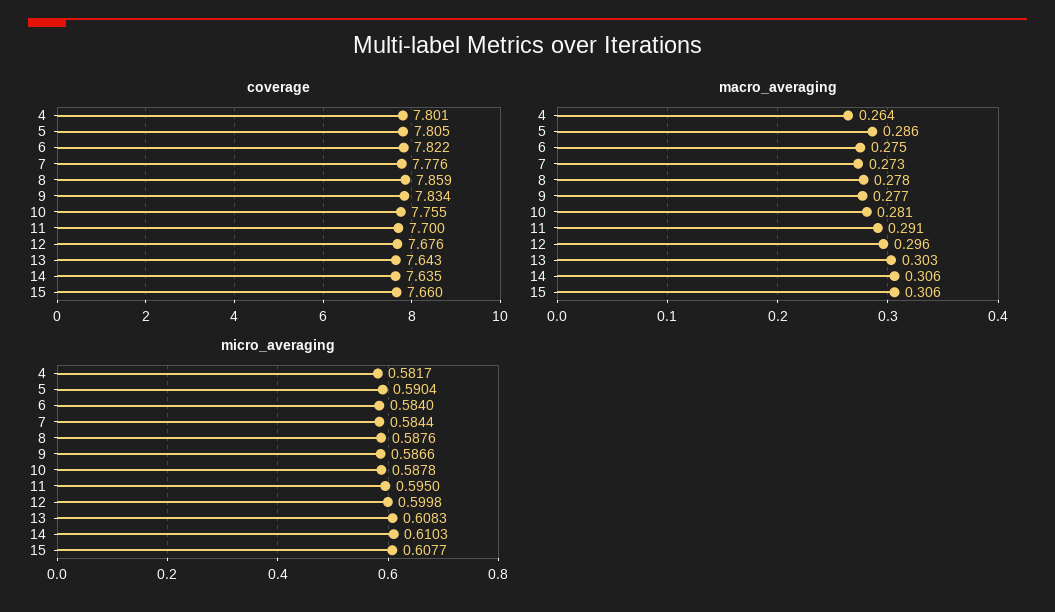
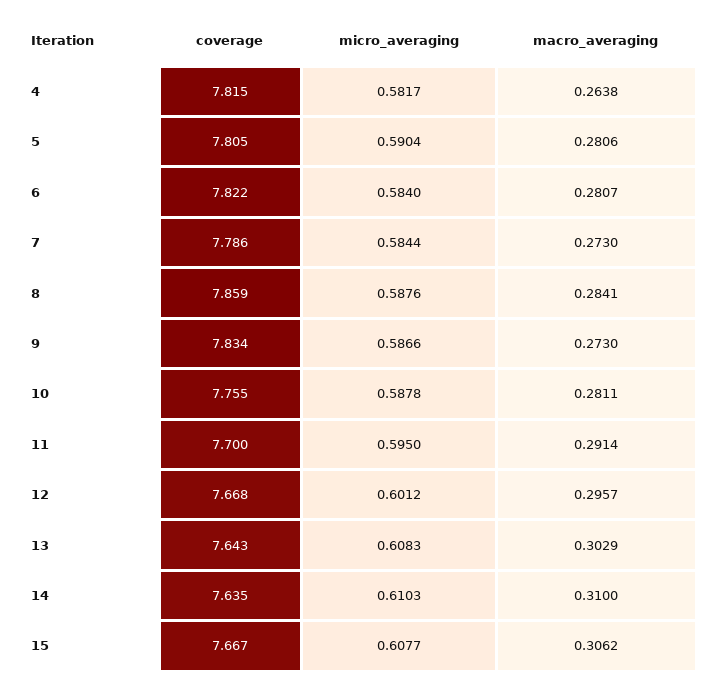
  {
    "coverage": {
-     "4": 7.801,
+     "4": 7.815,
      "5": 7.805,
      "6": 7.822,
-     "7": 7.776,
+     "7": 7.786,
      "8": 7.859,
      "9": 7.834,
      "10": 7.755,
      "11": 7.7,
-     "12": 7.676,
+     "12": 7.668,
      "13": 7.643,
      "14": 7.635,
-     "15": 7.66
+     "15": 7.667
    },
    "macro_averaging": {
      "4": 0.2638,
-     "5": 0.286,
+     "5": 0.2806,
-     "6": 0.275,
+     "6": 0.2807,
      "7": 0.273,
-     "8": 0.278,
+     "8": 0.2841,
-     "9": 0.277,
+     "9": 0.273,
      "10": 0.2811,
      "11": 0.2914,
      "12": 0.2957,
      "13": 0.3029,
-     "14": 0.306,
+     "14": 0.31,
      "15": 0.3062
    },
    "micro_averaging": {
      "4": 0.5817,
      "5": 0.5904,
      "6": 0.584,
      "7": 0.5844,
      "8": 0.5876,
      "9": 0.5866,
      "10": 0.5878,
      "11": 0.595,
-     "12": 0.5998,
+     "12": 0.6012,
      "13": 0.6083,
      "14": 0.6103,
      "15": 0.6077
    }
  }

